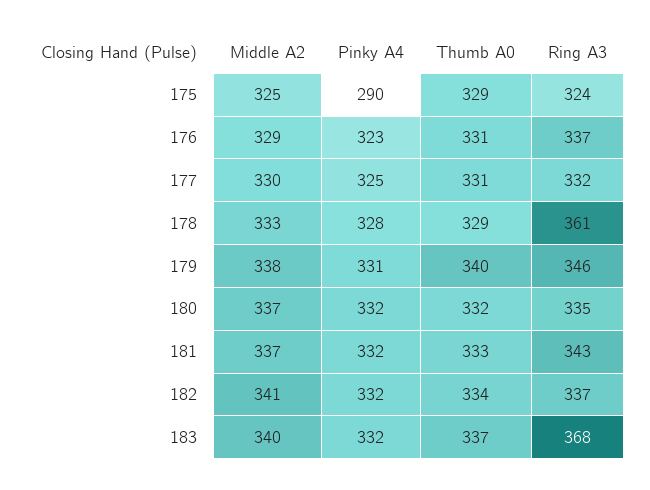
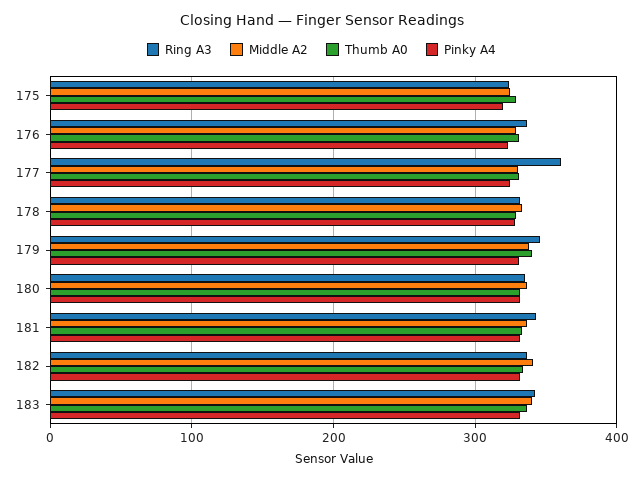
  {
    "Middle A2": {
      "175": 325,
      "176": 329,
      "177": 330,
      "178": 333,
      "179": 338,
      "180": 337,
      "181": 337,
      "182": 341,
      "183": 340
    },
    "Pinky A4": {
-     "175": 290,
+     "175": 320,
      "176": 323,
      "177": 325,
      "178": 328,
      "179": 331,
      "180": 332,
      "181": 332,
      "182": 332,
      "183": 332
    },
    "Thumb A0": {
      "175": 329,
      "176": 331,
      "177": 331,
      "178": 329,
      "179": 340,
      "180": 332,
      "181": 333,
      "182": 334,
      "183": 337
    },
    "Ring A3": {
      "175": 324,
      "176": 337,
-     "177": 332,
+     "177": 360,
-     "178": 361,
+     "178": 330,
      "179": 346,
      "180": 335,
      "181": 343,
      "182": 337,
-     "183": 368
+     "183": 340
    }
  }

